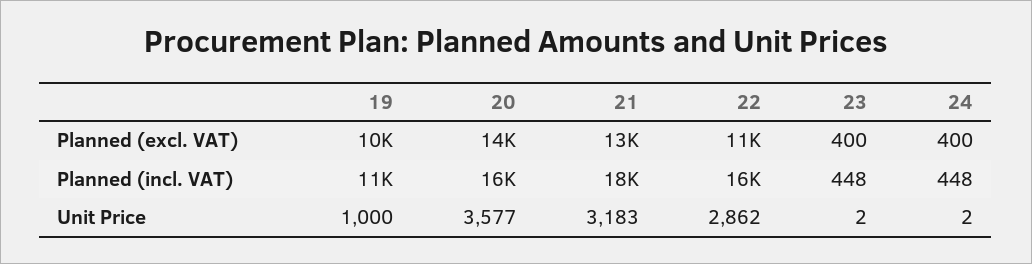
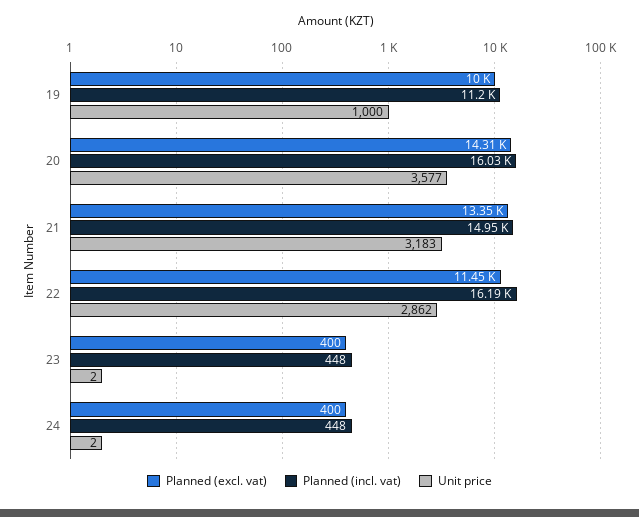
  {
    "Planned (excl. VAT)": {
      "19": 10000,
      "20": 14310,
      "21": 13350,
      "22": 11450,
      "23": 400,
      "24": 400
    },
    "Planned (incl. VAT)": {
      "19": 11200,
      "20": 16030,
-     "21": 18000,
+     "21": 14950,
      "22": 16190,
      "23": 448,
      "24": 448
    },
    "Unit Price": {
      "19": 1000,
      "20": 3577,
      "21": 3183,
      "22": 2862,
      "23": 2,
      "24": 2
    }
  }

